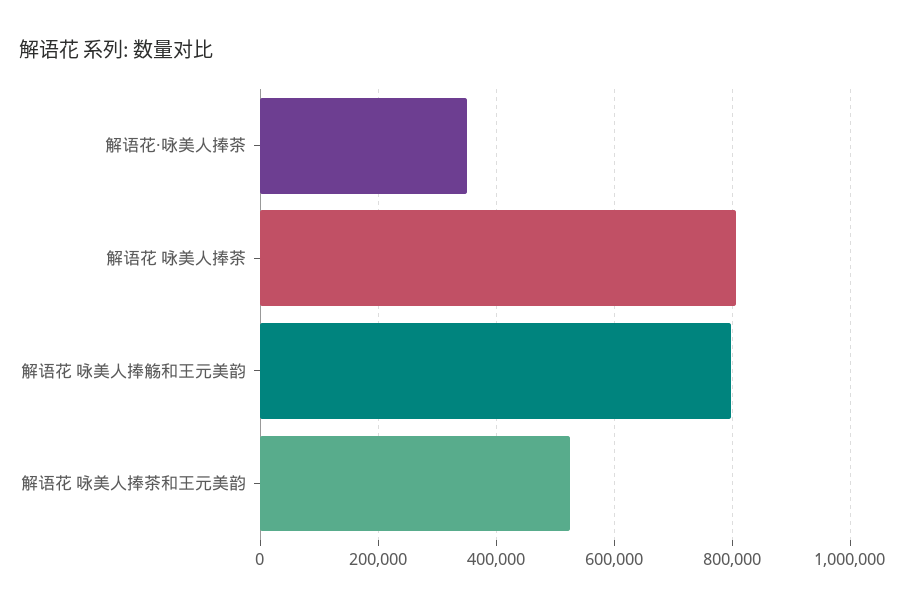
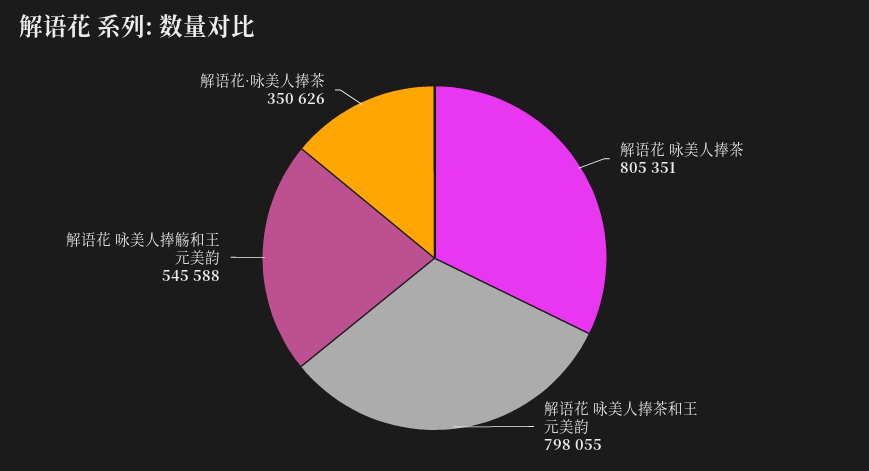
  {
    "解语花·咏美人捧茶": 350626,
    "解语花 咏美人捧茶": 805351,
-   "解语花 咏美人捧觞和王元美韵": 800000,
+   "解语花 咏美人捧觞和王元美韵": 545588,
-   "解语花 咏美人捧茶和王元美韵": 520000
+   "解语花 咏美人捧茶和王元美韵": 798055
  }

